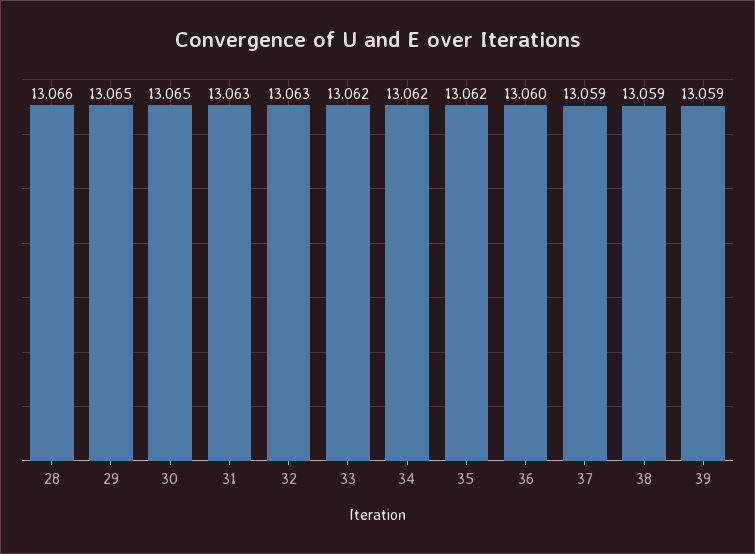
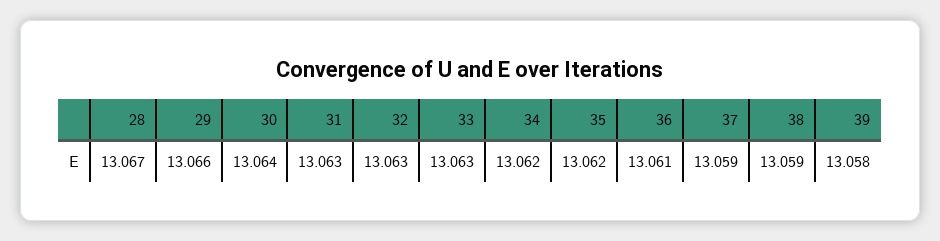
  {
-   "28": 13.066,
+   "28": 13.067,
-   "29": 13.065,
+   "29": 13.066,
-   "30": 13.065,
+   "30": 13.064,
    "31": 13.063,
    "32": 13.063,
-   "33": 13.062,
+   "33": 13.063,
    "34": 13.062,
    "35": 13.062,
-   "36": 13.06,
+   "36": 13.061,
    "37": 13.059,
    "38": 13.059,
-   "39": 13.059
+   "39": 13.058
  }

